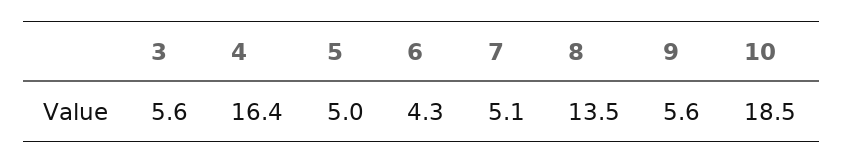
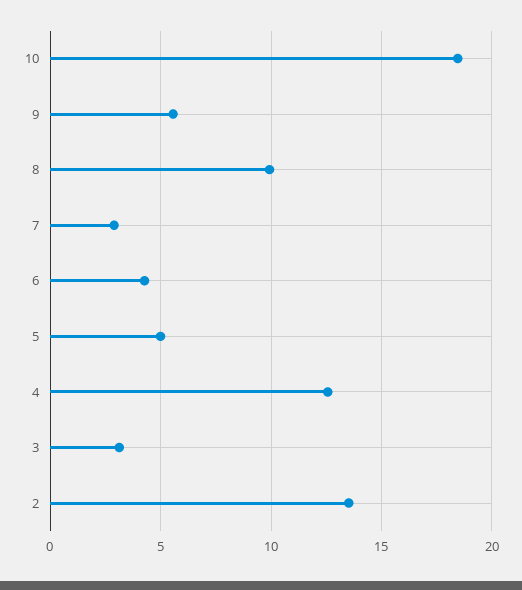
  {
-   "3": 5.6,
+   "3": 3,
-   "4": 16.4,
+   "4": 12.5,
    "5": 5,
    "6": 4.3,
-   "7": 5.1,
+   "7": 3,
-   "8": 13.5,
+   "8": 10,
    "9": 5.6,
-   "10": 18.5
+   "10": 18.5,
+   "2": 13.5
  }

